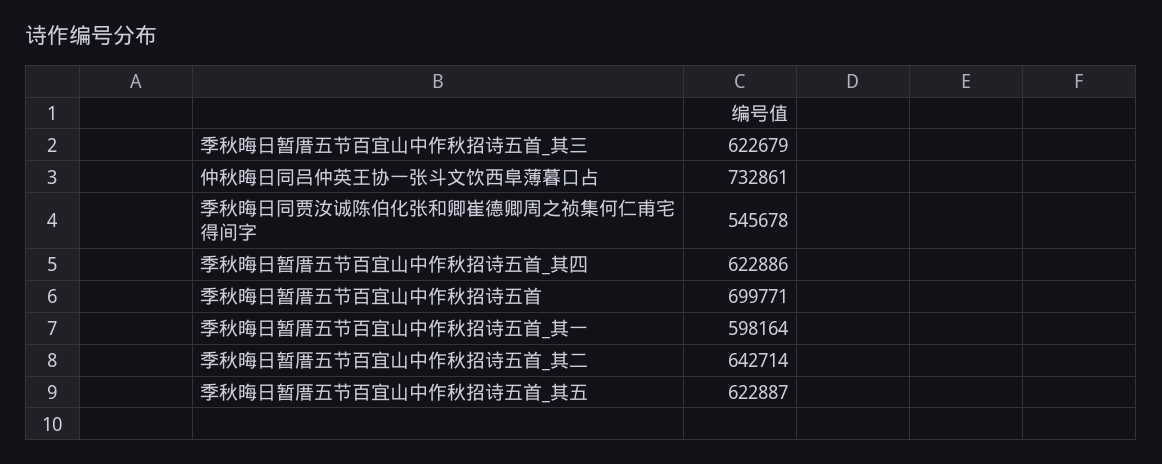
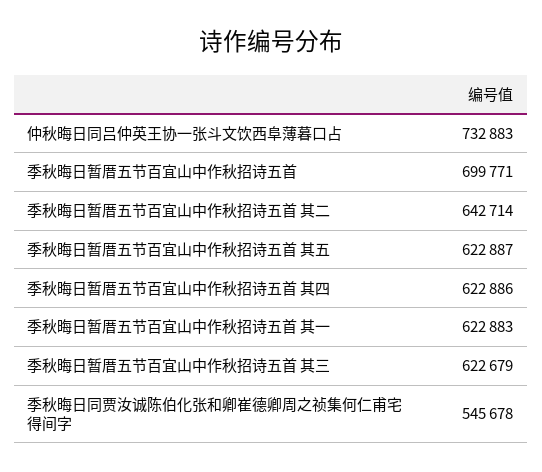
  {
    "季秋晦日暂厝五节百宜山中作秋招诗五首_其三": 622679,
-   "仲秋晦日同吕仲英王协一张斗文饮西阜薄暮口占": 732861,
+   "仲秋晦日同吕仲英王协一张斗文饮西阜薄暮口占": 732883,
    "季秋晦日同贾汝诚陈伯化张和卿崔德卿周之祯集何仁甫宅得间字": 545678,
    "季秋晦日暂厝五节百宜山中作秋招诗五首_其四": 622886,
    "季秋晦日暂厝五节百宜山中作秋招诗五首": 699771,
-   "季秋晦日暂厝五节百宜山中作秋招诗五首_其一": 598164,
+   "季秋晦日暂厝五节百宜山中作秋招诗五首_其一": 622883,
    "季秋晦日暂厝五节百宜山中作秋招诗五首_其二": 642714,
    "季秋晦日暂厝五节百宜山中作秋招诗五首_其五": 622887
  }

